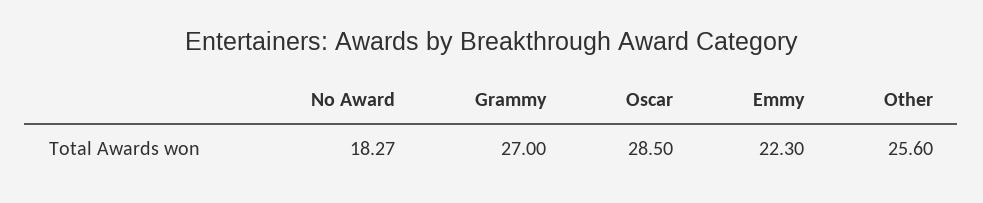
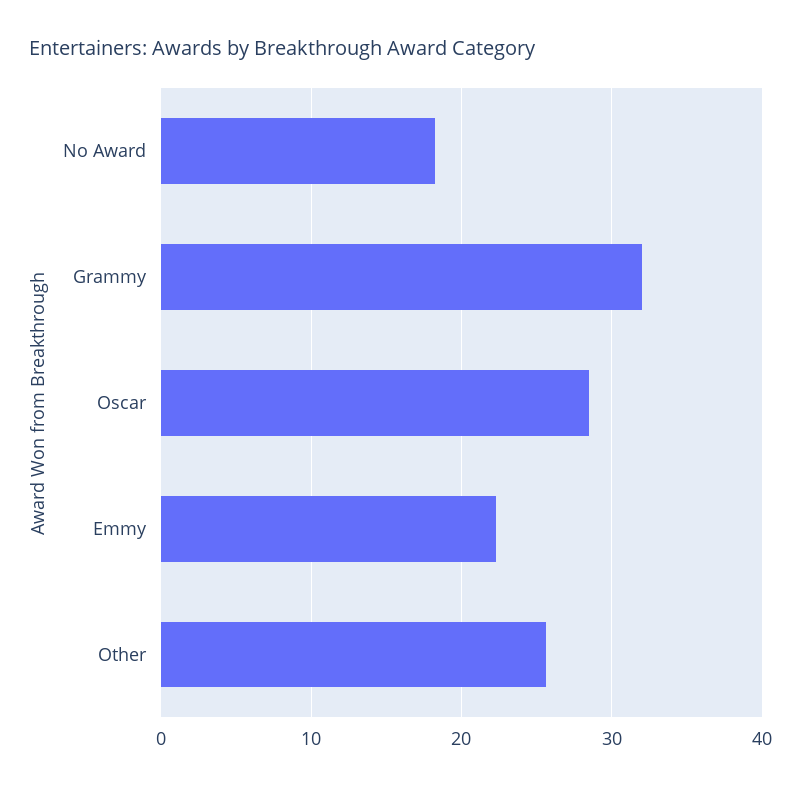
  {
    "No Award": 18.27,
-   "Grammy": 27,
+   "Grammy": 32,
    "Oscar": 28.5,
    "Emmy": 22.3,
    "Other": 25.6
  }

